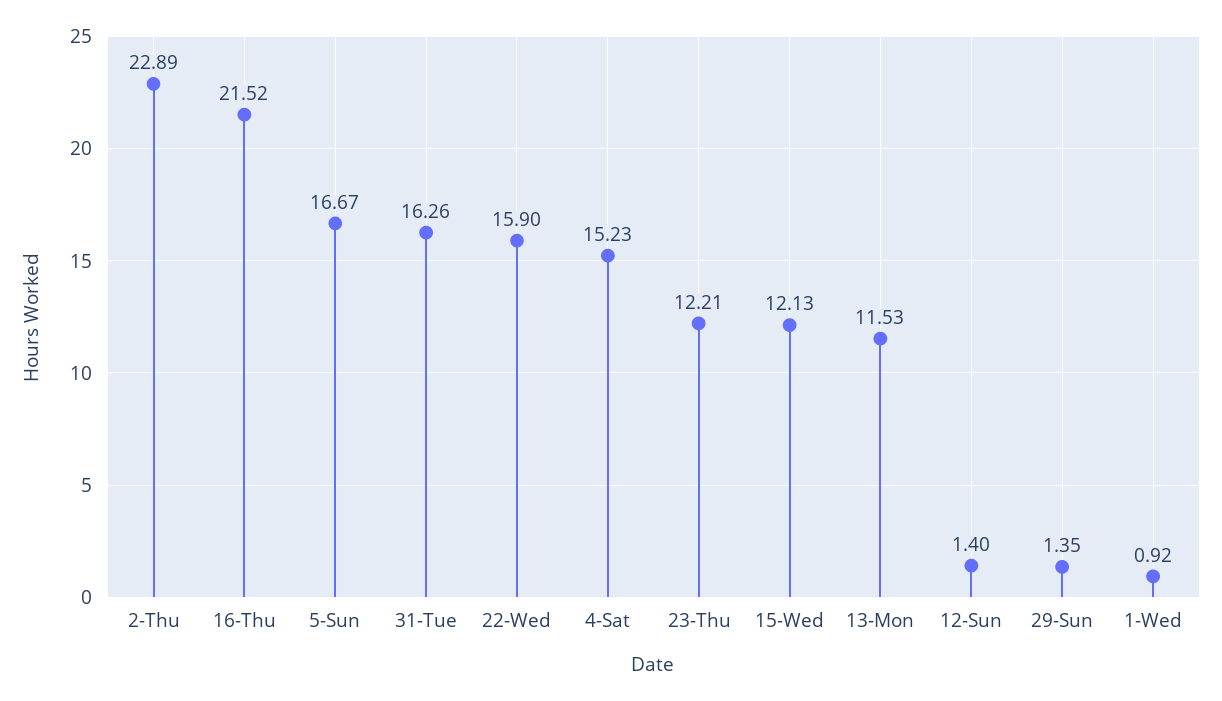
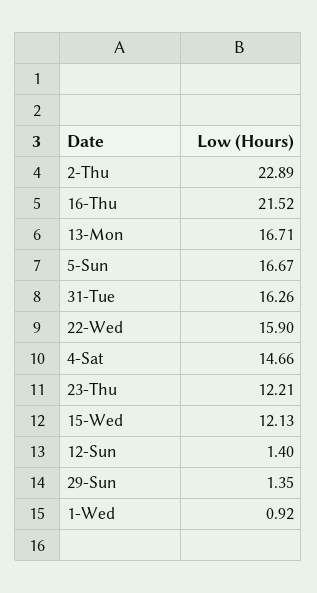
  {
    "2-Thu": 22.89,
    "16-Thu": 21.52,
    "5-Sun": 16.67,
    "31-Tue": 16.26,
    "22-Wed": 15.9,
-   "4-Sat": 15.23,
+   "4-Sat": 14.66,
    "23-Thu": 12.21,
    "15-Wed": 12.13,
-   "13-Mon": 11.53,
+   "13-Mon": 16.71,
    "12-Sun": 1.4,
    "29-Sun": 1.35,
    "1-Wed": 0.92
  }

